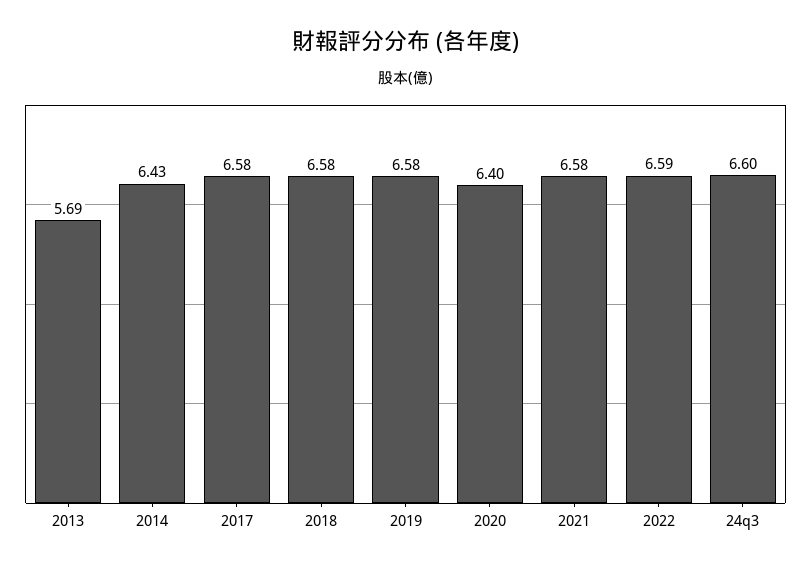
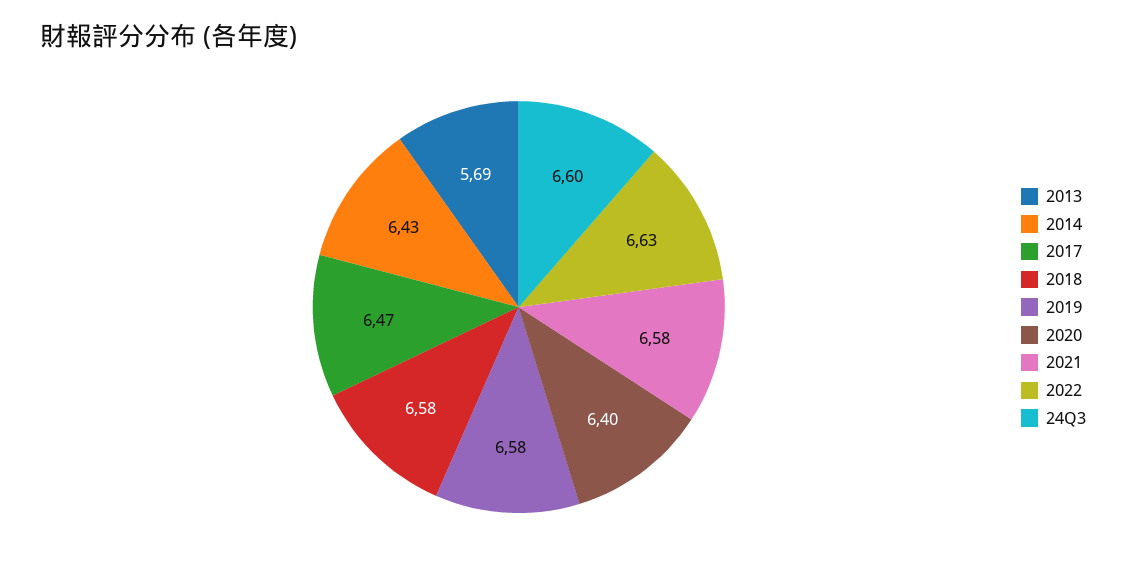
  {
    "2013": 5.69,
    "2014": 6.43,
-   "2017": 6.58,
+   "2017": 6.47,
    "2018": 6.58,
    "2019": 6.58,
    "2020": 6.4,
    "2021": 6.58,
-   "2022": 6.59,
+   "2022": 6.63,
    "24q3": 6.6
  }

